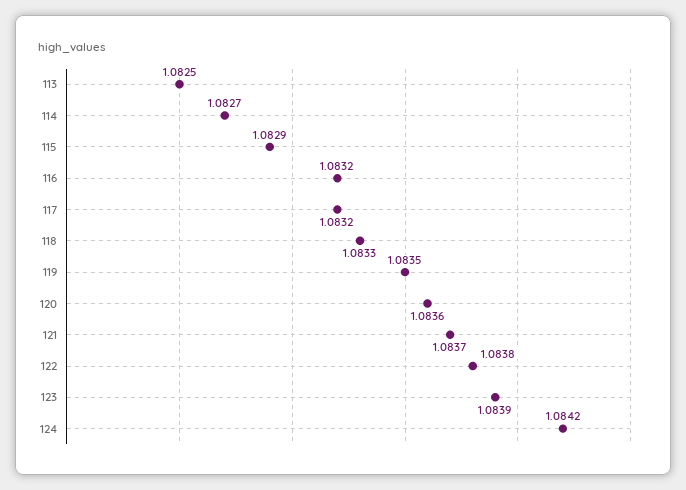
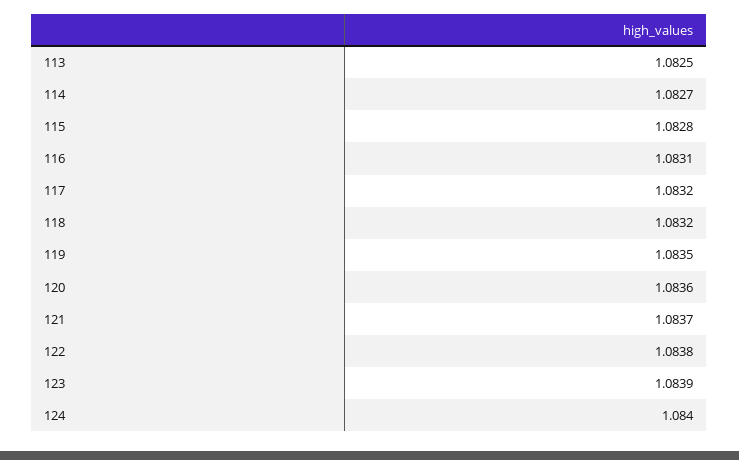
  {
    "113": 1.0825,
    "114": 1.0827,
-   "115": 1.0829,
+   "115": 1.0828,
-   "116": 1.0832,
+   "116": 1.0831,
    "117": 1.0832,
-   "118": 1.0833,
+   "118": 1.0832,
    "119": 1.0835,
    "120": 1.0836,
    "121": 1.0837,
    "122": 1.0838,
    "123": 1.0839,
-   "124": 1.0842
+   "124": 1.084
  }

